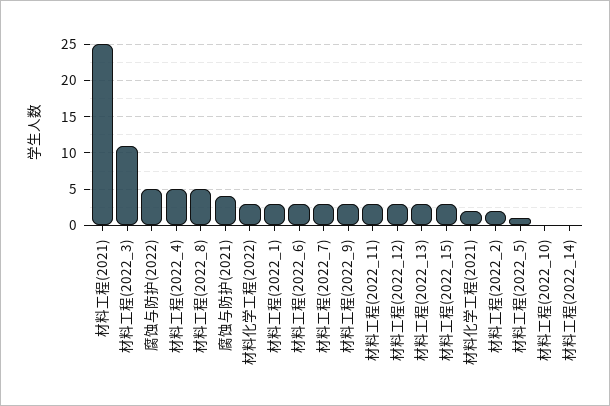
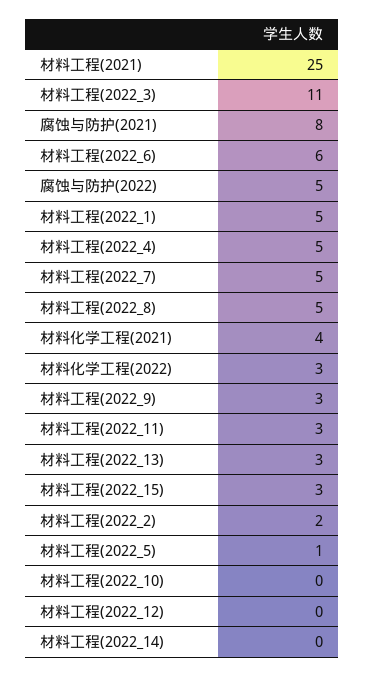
  {
    "材料工程(2021)": 25,
    "材料工程(2022_3)": 11,
    "腐蚀与防护(2022)": 5,
    "材料工程(2022_4)": 5,
    "材料工程(2022_8)": 5,
-   "腐蚀与防护(2021)": 4,
+   "腐蚀与防护(2021)": 8,
    "材料化学工程(2022)": 3,
-   "材料工程(2022_1)": 3,
+   "材料工程(2022_1)": 5,
-   "材料工程(2022_6)": 3,
+   "材料工程(2022_6)": 6,
-   "材料工程(2022_7)": 3,
+   "材料工程(2022_7)": 5,
    "材料工程(2022_9)": 3,
    "材料工程(2022_11)": 3,
-   "材料工程(2022_12)": 3,
+   "材料工程(2022_12)": 0,
    "材料工程(2022_13)": 3,
    "材料工程(2022_15)": 3,
-   "材料化学工程(2021)": 2,
+   "材料化学工程(2021)": 4,
    "材料工程(2022_2)": 2,
    "材料工程(2022_5)": 1,
    "材料工程(2022_10)": 0,
    "材料工程(2022_14)": 0
  }

